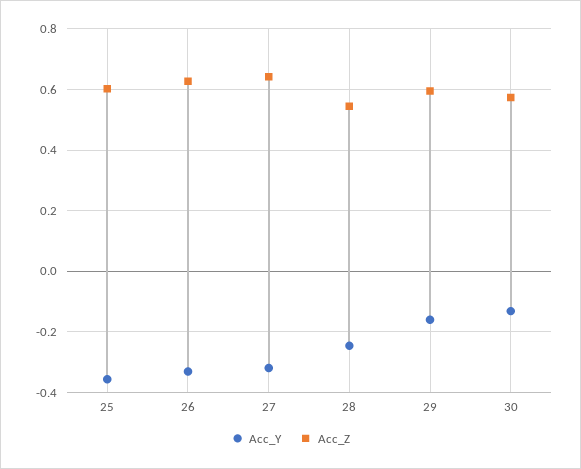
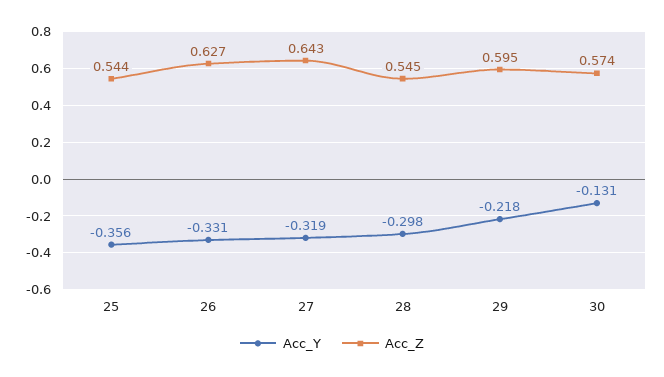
  {
    "Acc_Y": {
      "25": -0.356,
      "26": -0.331,
      "27": -0.319,
-     "28": -0.24,
+     "28": -0.298,
-     "29": -0.16,
+     "29": -0.218,
      "30": -0.131
    },
    "Acc_Z": {
-     "25": 0.6,
+     "25": 0.544,
      "26": 0.627,
      "27": 0.643,
      "28": 0.545,
      "29": 0.595,
      "30": 0.574
    }
  }

